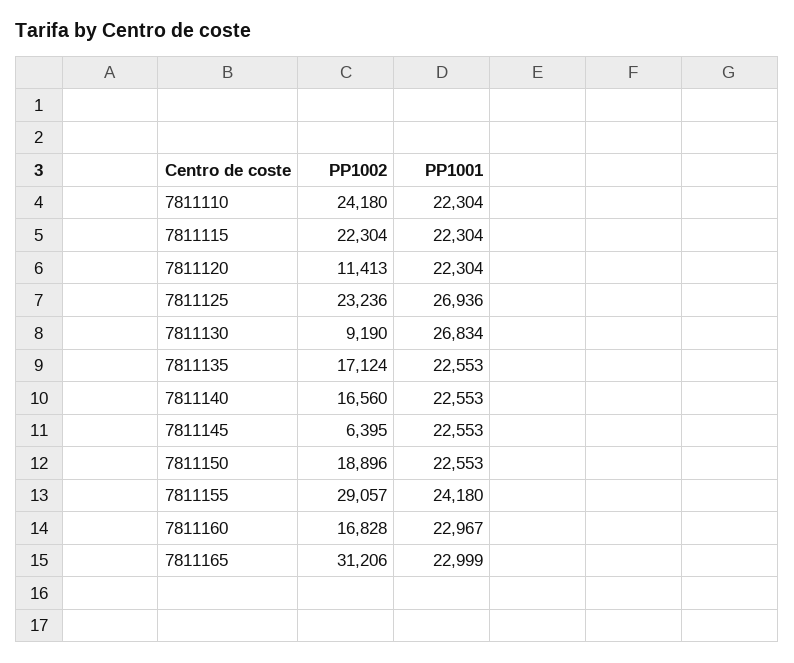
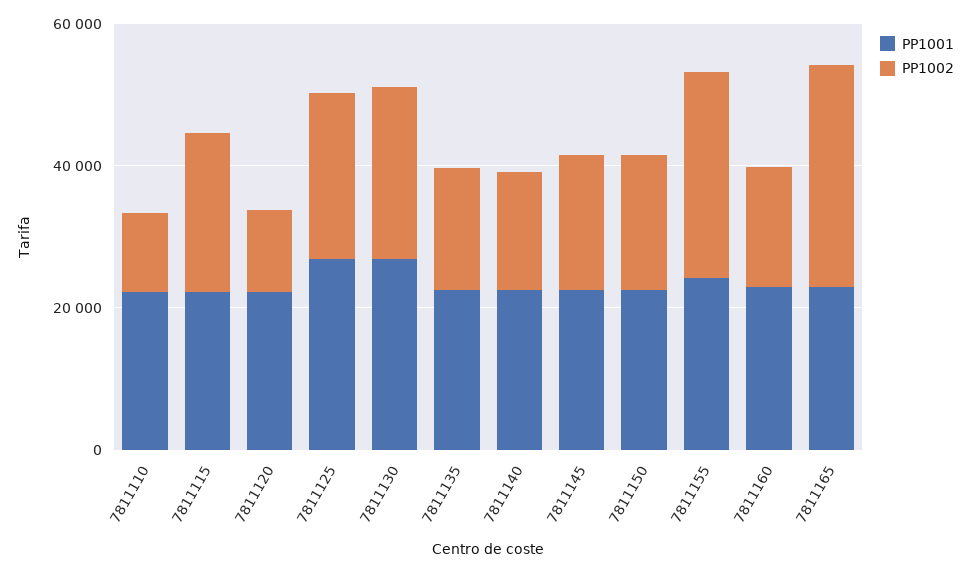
  {
    "PP1002": {
-     "7811110": 24180,
+     "7811110": 10000,
      "7811115": 22304,
      "7811120": 11413,
      "7811125": 23236,
-     "7811130": 9190,
+     "7811130": 25000,
      "7811135": 17124,
      "7811140": 16560,
-     "7811145": 6395,
+     "7811145": 20000,
      "7811150": 18896,
      "7811155": 29057,
      "7811160": 16828,
      "7811165": 31206
    },
    "PP1001": {
      "7811110": 22304,
      "7811115": 22304,
      "7811120": 22304,
      "7811125": 26936,
      "7811130": 26834,
      "7811135": 22553,
      "7811140": 22553,
      "7811145": 22553,
      "7811150": 22553,
      "7811155": 24180,
      "7811160": 22967,
      "7811165": 22999
    }
  }

